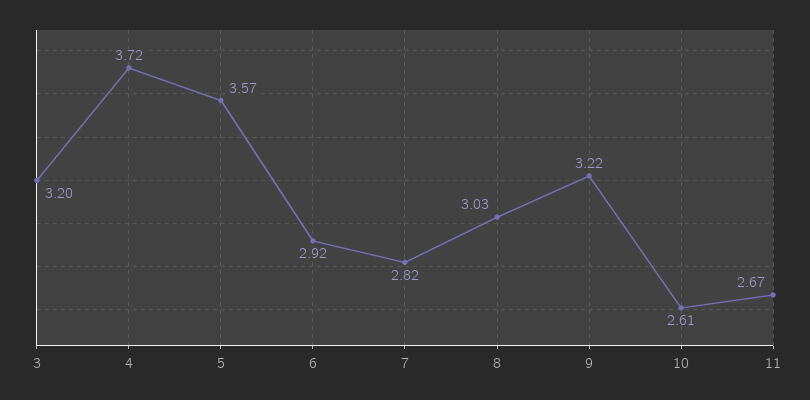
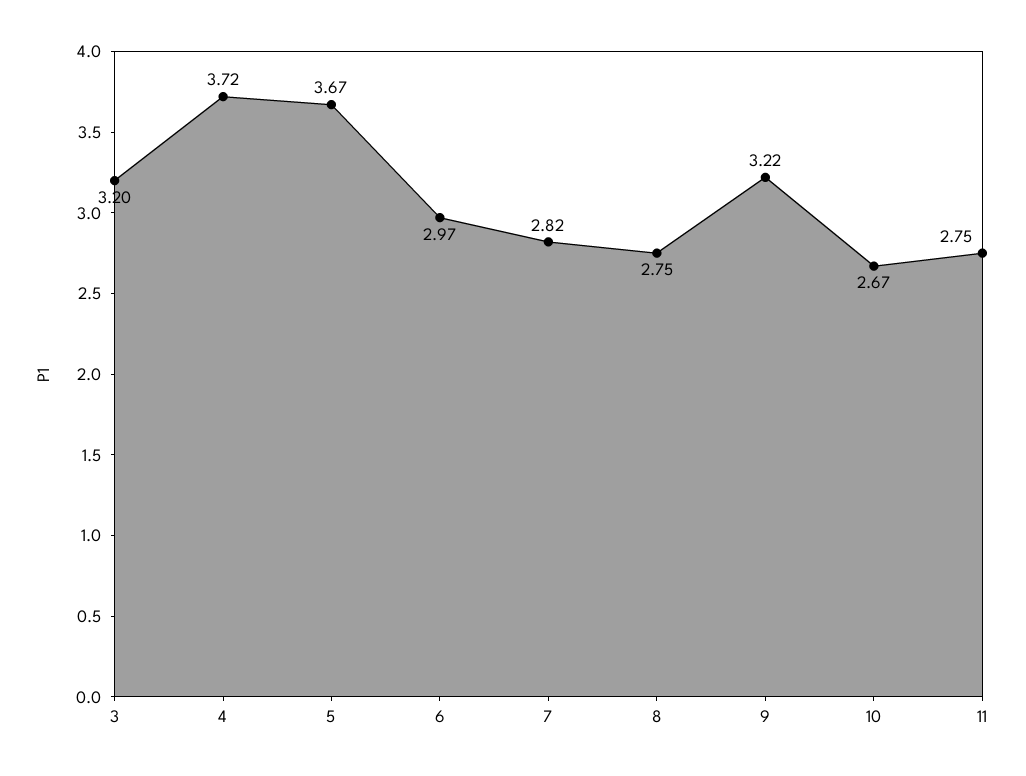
  {
    "3": 3.2,
    "4": 3.72,
-   "5": 3.57,
+   "5": 3.67,
-   "6": 2.92,
+   "6": 2.97,
    "7": 2.82,
-   "8": 3.03,
+   "8": 2.75,
    "9": 3.22,
-   "10": 2.61,
+   "10": 2.67,
-   "11": 2.67
+   "11": 2.75
  }

